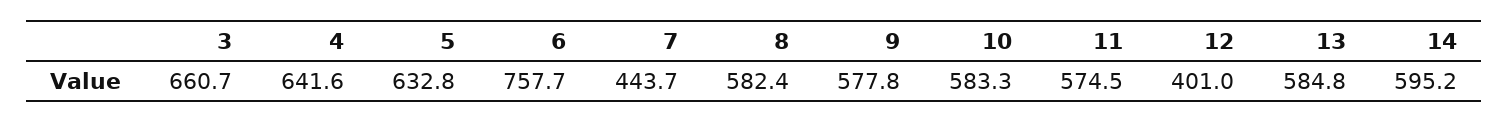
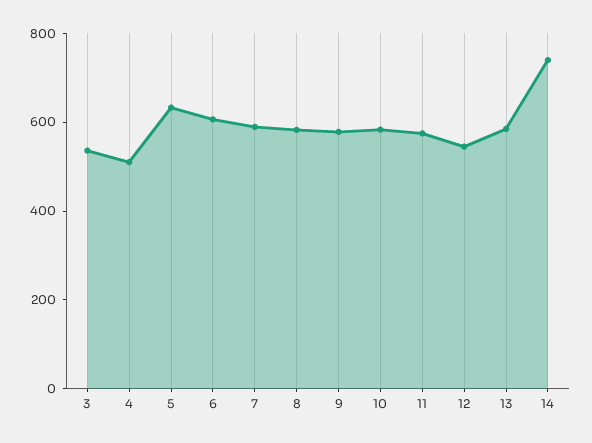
  {
-   "3": 660.7,
+   "3": 550,
-   "4": 641.6,
+   "4": 500,
    "5": 632.8,
-   "6": 757.7,
+   "6": 600,
-   "7": 443.7,
+   "7": 600,
    "8": 582.4,
    "9": 577.8,
    "10": 583.3,
    "11": 574.5,
-   "12": 401,
+   "12": 550,
    "13": 584.8,
-   "14": 595.2
+   "14": 750
  }

